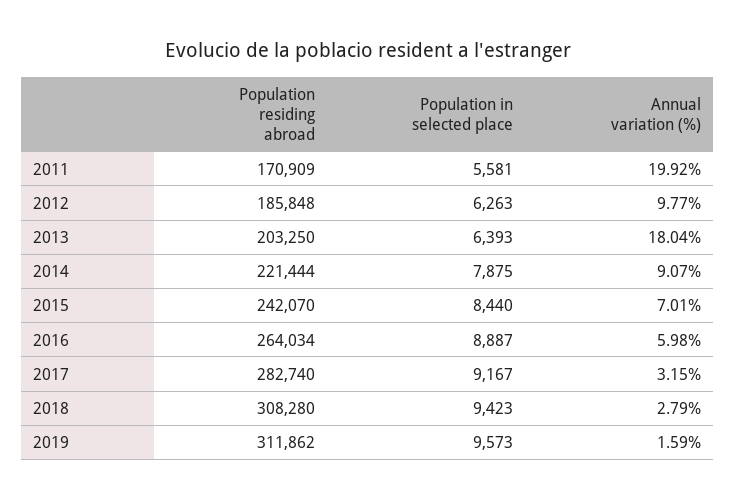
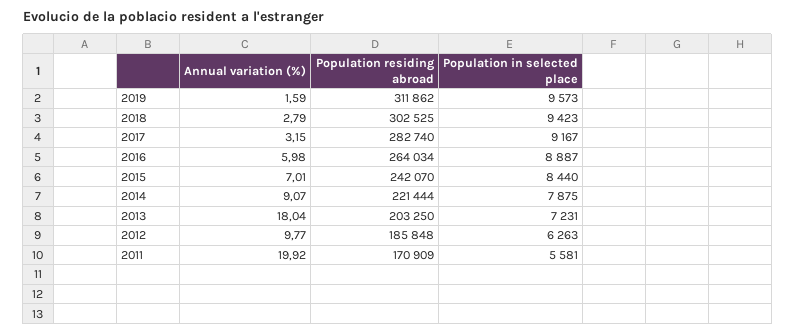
  {
    "Population residing abroad": {
      "2011": 170909,
      "2012": 185848,
      "2013": 203250,
      "2014": 221444,
      "2015": 242070,
      "2016": 264034,
      "2017": 282740,
-     "2018": 308280,
+     "2018": 302525,
      "2019": 311862
    },
    "Population in selected place": {
      "2011": 5581,
      "2012": 6263,
-     "2013": 6393,
+     "2013": 7231,
      "2014": 7875,
      "2015": 8440,
      "2016": 8887,
      "2017": 9167,
      "2018": 9423,
      "2019": 9573
    },
    "Annual variation (%)": {
      "2011": 19.92,
      "2012": 9.77,
      "2013": 18.04,
      "2014": 9.07,
      "2015": 7.01,
      "2016": 5.98,
      "2017": 3.15,
      "2018": 2.79,
      "2019": 1.59
    }
  }

